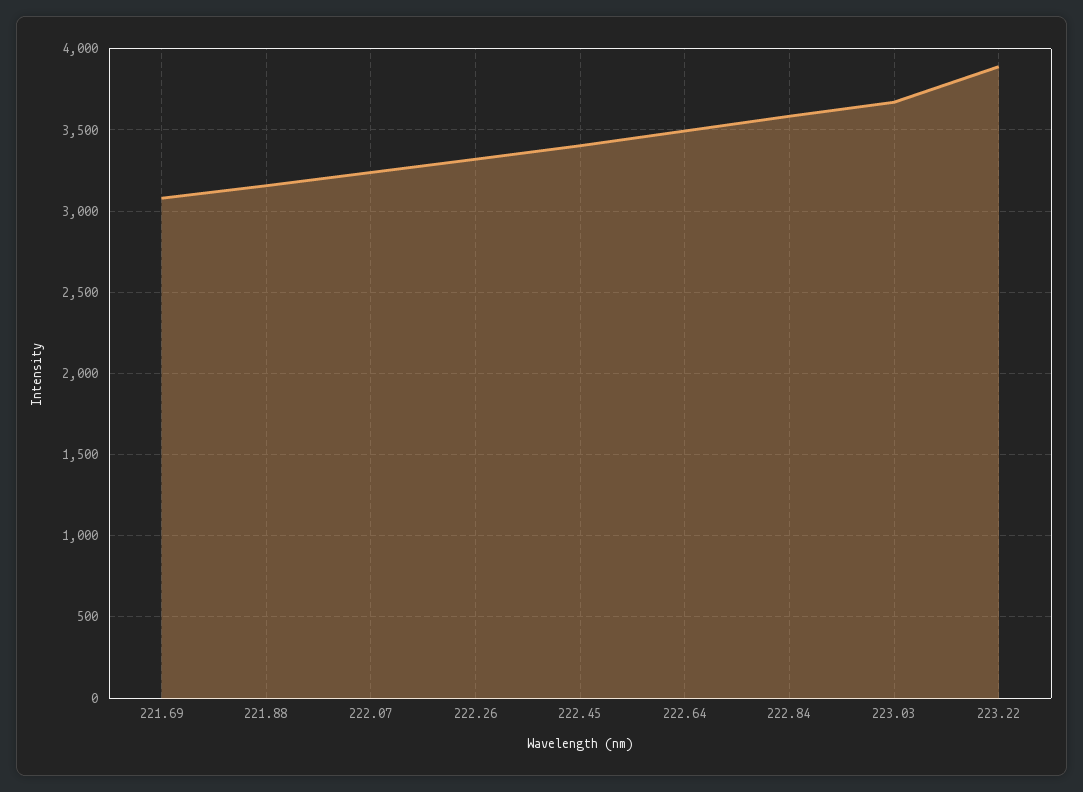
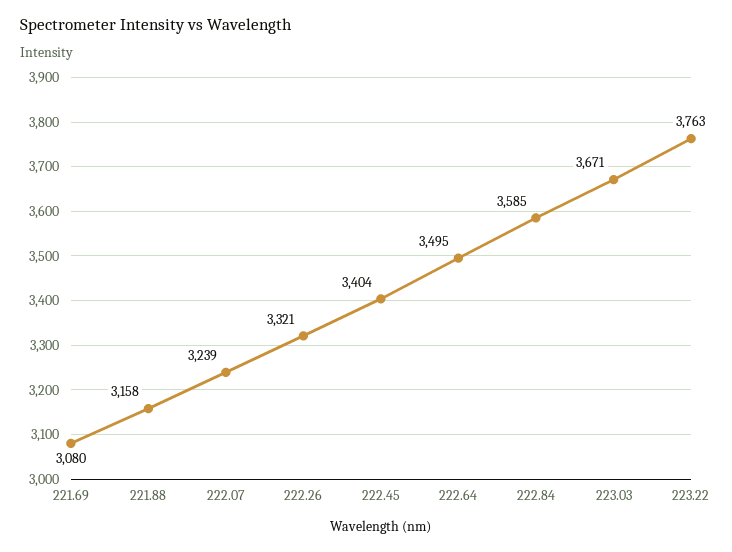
  {
    "221.69": 3080,
    "221.88": 3158,
    "222.07": 3239,
    "222.26": 3321,
    "222.45": 3404,
    "222.64": 3495,
    "222.84": 3585,
    "223.03": 3671,
-   "223.22": 3900
+   "223.22": 3763
  }

